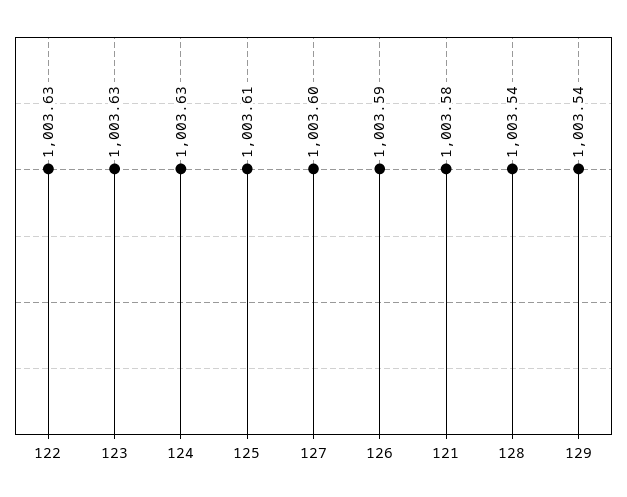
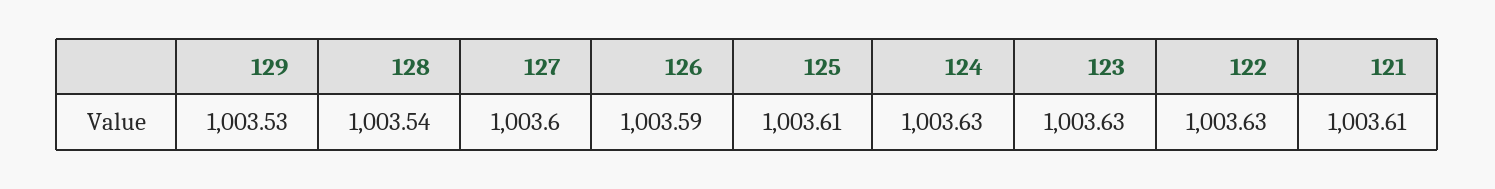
  {
    "122": 1003.63,
    "123": 1003.63,
    "124": 1003.63,
    "125": 1003.61,
    "127": 1003.6,
    "126": 1003.59,
-   "121": 1003.58,
+   "121": 1003.61,
    "128": 1003.54,
-   "129": 1003.54
+   "129": 1003.53
  }

